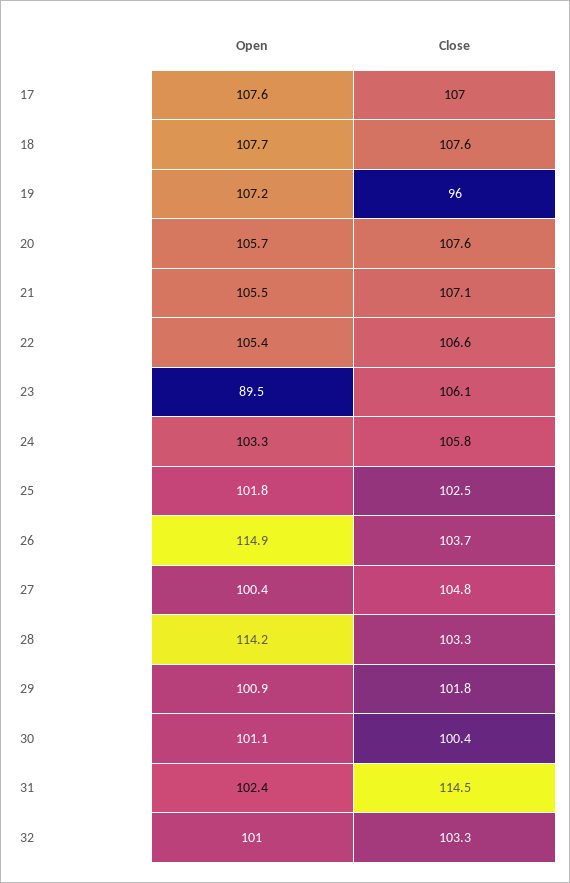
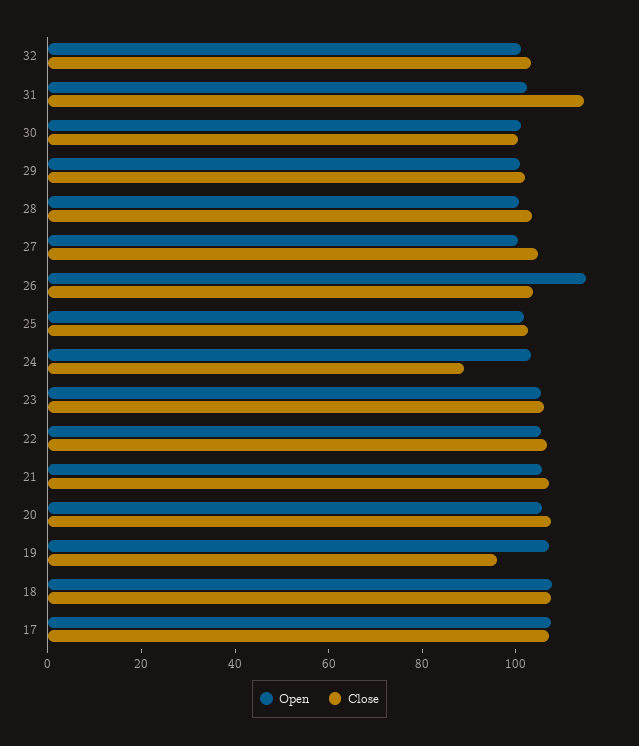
  {
    "Open": {
      "17": 107.6,
      "18": 107.7,
      "19": 107.2,
      "20": 105.7,
      "21": 105.5,
      "22": 105.4,
-     "23": 89.5,
+     "23": 105,
      "24": 103.3,
      "25": 101.8,
      "26": 114.9,
      "27": 100.4,
-     "28": 114.2,
+     "28": 100,
      "29": 100.9,
      "30": 101.1,
      "31": 102.4,
      "32": 101
    },
    "Close": {
      "17": 107,
      "18": 107.6,
      "19": 96,
      "20": 107.6,
      "21": 107.1,
      "22": 106.6,
      "23": 106.1,
-     "24": 105.8,
+     "24": 90,
      "25": 102.5,
      "26": 103.7,
      "27": 104.8,
      "28": 103.3,
      "29": 101.8,
      "30": 100.4,
      "31": 114.5,
      "32": 103.3
    }
  }

